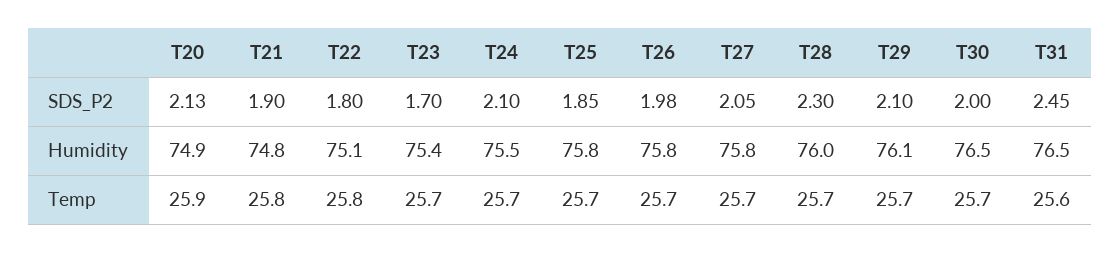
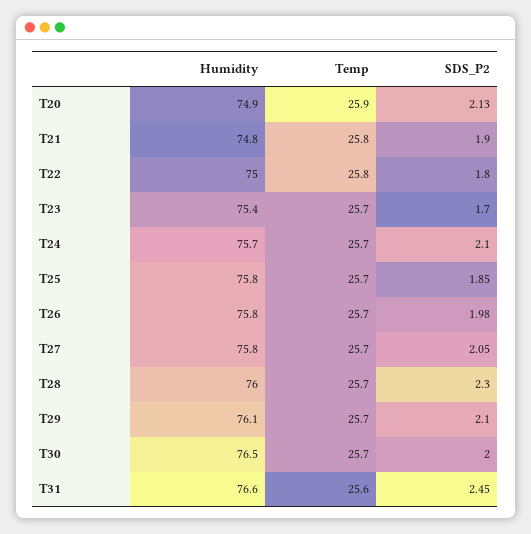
  {
    "T20": {
      "SDS_P2": 2.13,
      "Humidity": 74.9,
      "Temp": 25.9
    },
    "T21": {
      "SDS_P2": 1.9,
      "Humidity": 74.8,
      "Temp": 25.8
    },
    "T22": {
      "SDS_P2": 1.8,
-     "Humidity": 75.1,
+     "Humidity": 75,
      "Temp": 25.8
    },
    "T23": {
      "SDS_P2": 1.7,
      "Humidity": 75.4,
      "Temp": 25.7
    },
    "T24": {
      "SDS_P2": 2.1,
-     "Humidity": 75.5,
+     "Humidity": 75.7,
      "Temp": 25.7
    },
    "T25": {
      "SDS_P2": 1.85,
      "Humidity": 75.8,
      "Temp": 25.7
    },
    "T26": {
      "SDS_P2": 1.98,
      "Humidity": 75.8,
      "Temp": 25.7
    },
    "T27": {
      "SDS_P2": 2.05,
      "Humidity": 75.8,
      "Temp": 25.7
    },
    "T28": {
      "SDS_P2": 2.3,
      "Humidity": 76,
      "Temp": 25.7
    },
    "T29": {
      "SDS_P2": 2.1,
      "Humidity": 76.1,
      "Temp": 25.7
    },
    "T30": {
      "SDS_P2": 2,
      "Humidity": 76.5,
      "Temp": 25.7
    },
    "T31": {
      "SDS_P2": 2.45,
-     "Humidity": 76.5,
+     "Humidity": 76.6,
      "Temp": 25.6
    }
  }

